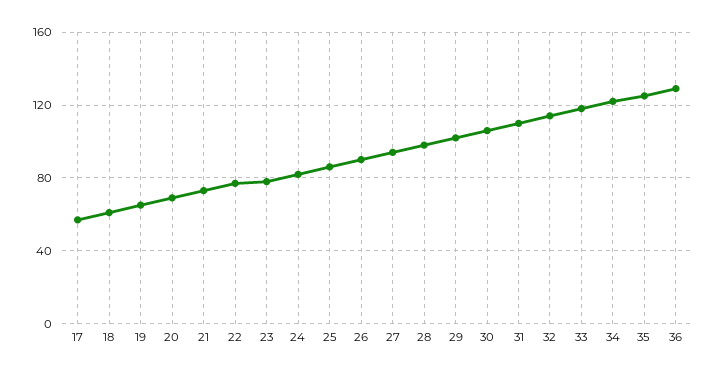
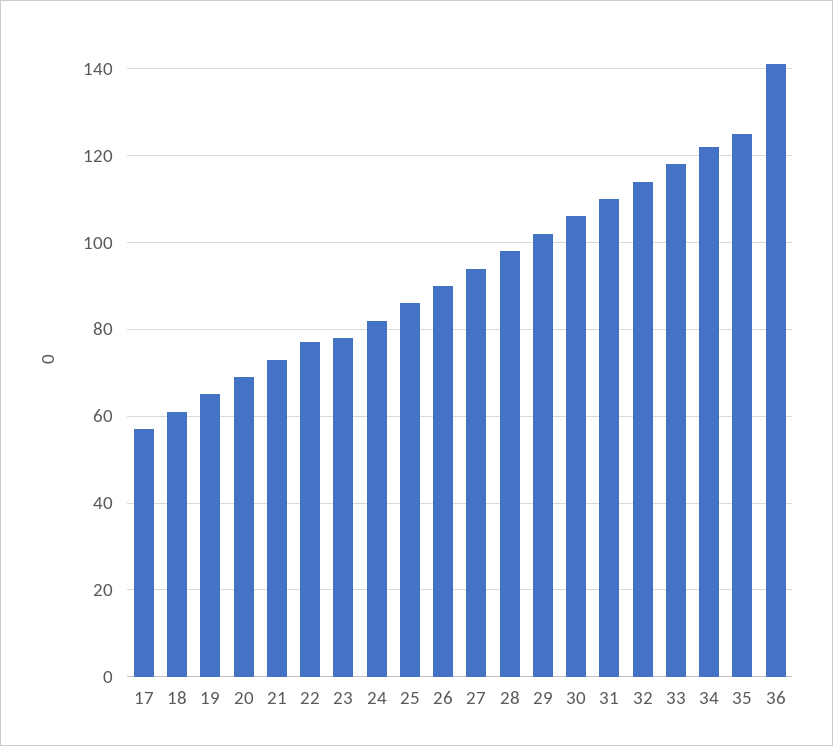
  {
    "17": 55,
    "18": 60,
    "19": 65,
    "20": 70,
    "21": 75,
    "22": 75,
    "23": 80,
    "24": 80,
    "25": 85,
    "26": 90,
    "27": 95,
    "28": 100,
    "29": 100,
    "30": 105,
    "31": 110,
    "32": 115,
    "33": 120,
    "34": 120,
    "35": 125,
-   "36": 130
+   "36": 140
  }

